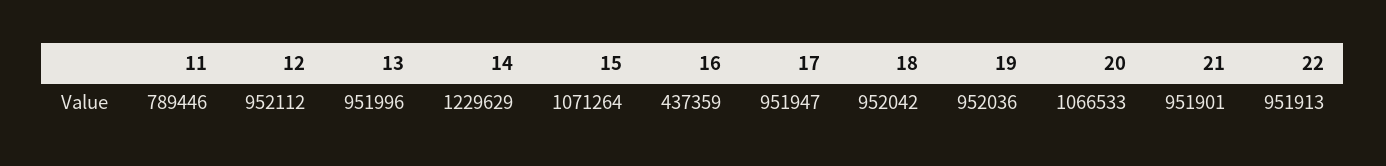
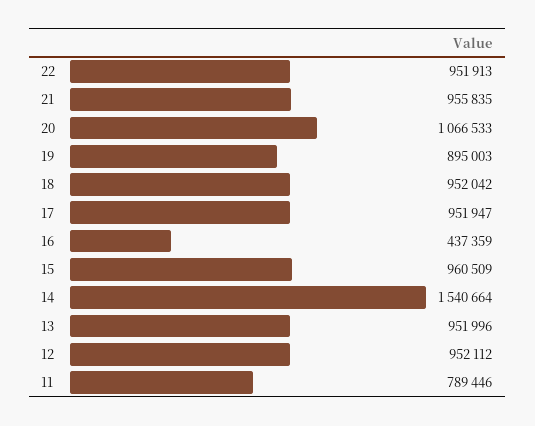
  {
    "11": 789446,
    "12": 952112,
    "13": 951996,
-   "14": 1229629,
+   "14": 1540664,
-   "15": 1071264,
+   "15": 960509,
    "16": 437359,
    "17": 951947,
    "18": 952042,
-   "19": 952036,
+   "19": 895003,
    "20": 1066533,
-   "21": 951901,
+   "21": 955835,
    "22": 951913
  }

